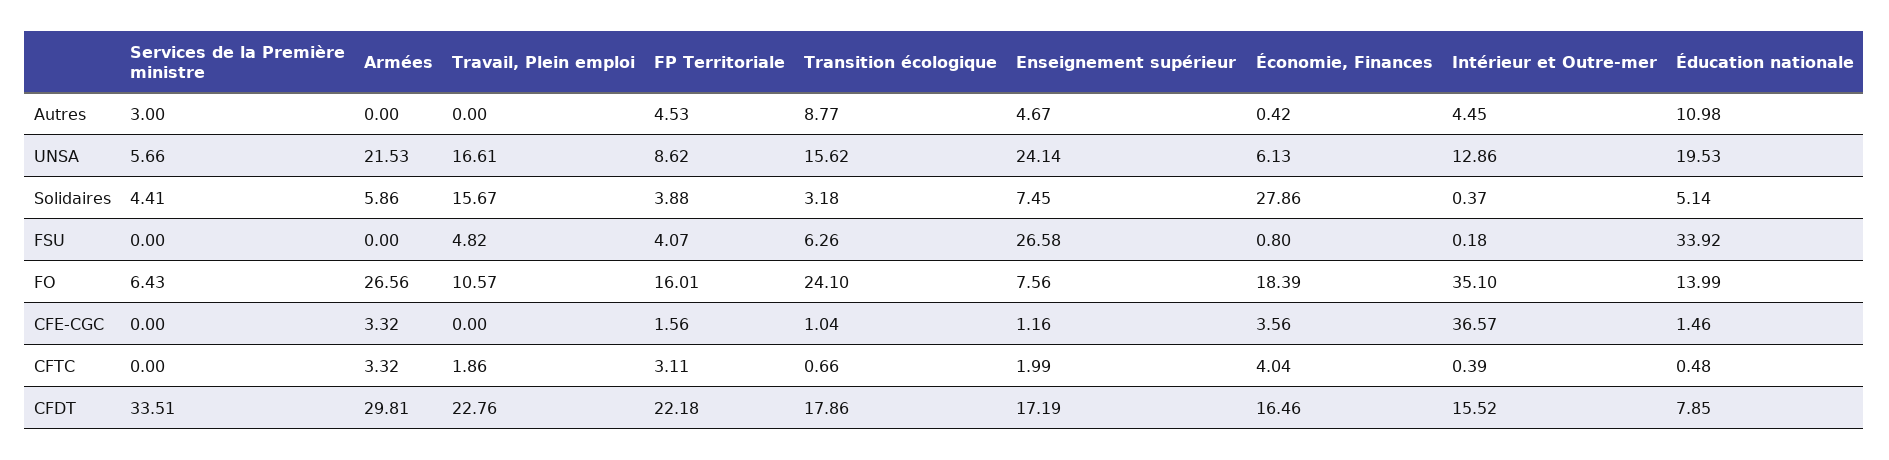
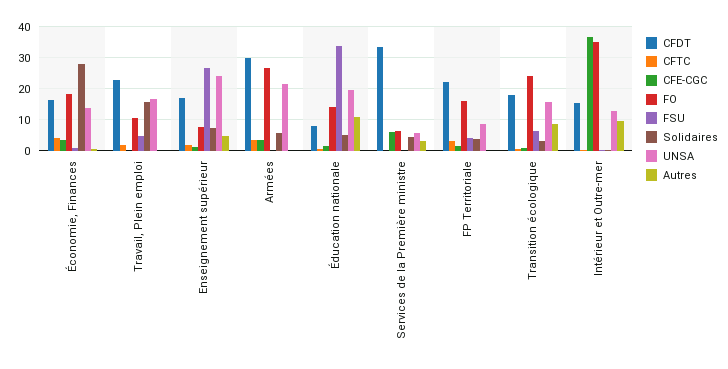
  {
    "Autres": {
      "Services de la Première ministre": 3,
      "Armées": 0,
      "Travail, Plein emploi": 0,
-     "FP Territoriale": 4.53,
+     "FP Territoriale": 0,
      "Transition écologique": 8.77,
      "Enseignement supérieur": 4.67,
      "Économie, Finances": 0.42,
-     "Intérieur et Outre-mer": 4.45,
+     "Intérieur et Outre-mer": 10,
      "Éducation nationale": 10.98
    },
    "UNSA": {
      "Services de la Première ministre": 5.66,
      "Armées": 21.53,
      "Travail, Plein emploi": 16.61,
      "FP Territoriale": 8.62,
      "Transition écologique": 15.62,
      "Enseignement supérieur": 24.14,
-     "Économie, Finances": 6.13,
+     "Économie, Finances": 14,
      "Intérieur et Outre-mer": 12.86,
      "Éducation nationale": 19.53
    },
    "Solidaires": {
      "Services de la Première ministre": 4.41,
      "Armées": 5.86,
      "Travail, Plein emploi": 15.67,
      "FP Territoriale": 3.88,
      "Transition écologique": 3.18,
      "Enseignement supérieur": 7.45,
      "Économie, Finances": 27.86,
      "Intérieur et Outre-mer": 0.37,
      "Éducation nationale": 5.14
    },
    "FSU": {
      "Services de la Première ministre": 0,
      "Armées": 0,
      "Travail, Plein emploi": 4.82,
      "FP Territoriale": 4.07,
      "Transition écologique": 6.26,
      "Enseignement supérieur": 26.58,
      "Économie, Finances": 0.8,
      "Intérieur et Outre-mer": 0.18,
      "Éducation nationale": 33.92
    },
    "FO": {
      "Services de la Première ministre": 6.43,
      "Armées": 26.56,
      "Travail, Plein emploi": 10.57,
      "FP Territoriale": 16.01,
      "Transition écologique": 24.1,
      "Enseignement supérieur": 7.56,
      "Économie, Finances": 18.39,
      "Intérieur et Outre-mer": 35.1,
      "Éducation nationale": 13.99
    },
    "CFE-CGC": {
-     "Services de la Première ministre": 0,
+     "Services de la Première ministre": 6,
      "Armées": 3.32,
      "Travail, Plein emploi": 0,
      "FP Territoriale": 1.56,
      "Transition écologique": 1.04,
      "Enseignement supérieur": 1.16,
      "Économie, Finances": 3.56,
      "Intérieur et Outre-mer": 36.57,
      "Éducation nationale": 1.46
    },
    "CFTC": {
      "Services de la Première ministre": 0,
      "Armées": 3.32,
      "Travail, Plein emploi": 1.86,
      "FP Territoriale": 3.11,
      "Transition écologique": 0.66,
      "Enseignement supérieur": 1.99,
      "Économie, Finances": 4.04,
      "Intérieur et Outre-mer": 0.39,
      "Éducation nationale": 0.48
    },
    "CFDT": {
      "Services de la Première ministre": 33.51,
      "Armées": 29.81,
      "Travail, Plein emploi": 22.76,
      "FP Territoriale": 22.18,
      "Transition écologique": 17.86,
      "Enseignement supérieur": 17.19,
      "Économie, Finances": 16.46,
      "Intérieur et Outre-mer": 15.52,
      "Éducation nationale": 7.85
    }
  }

